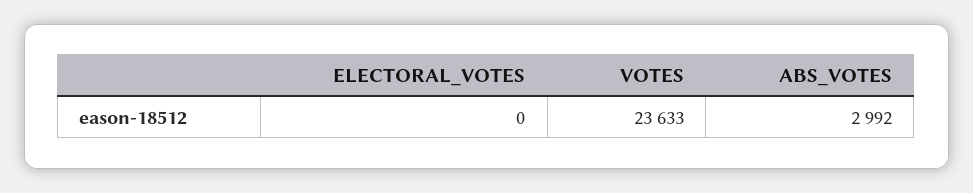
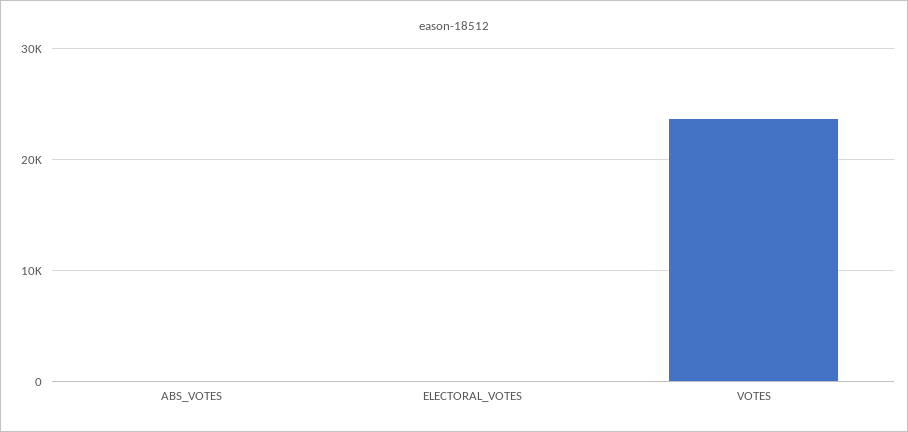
  {
    "ELECTORAL_VOTES": 0,
    "VOTES": 23633,
-   "ABS_VOTES": 2992
+   "ABS_VOTES": 0
  }

